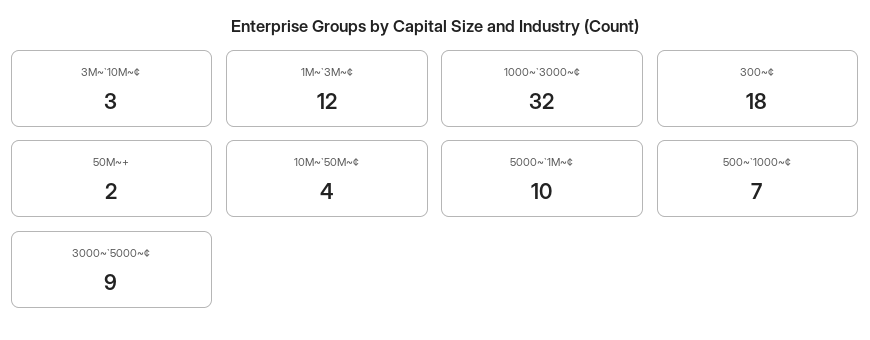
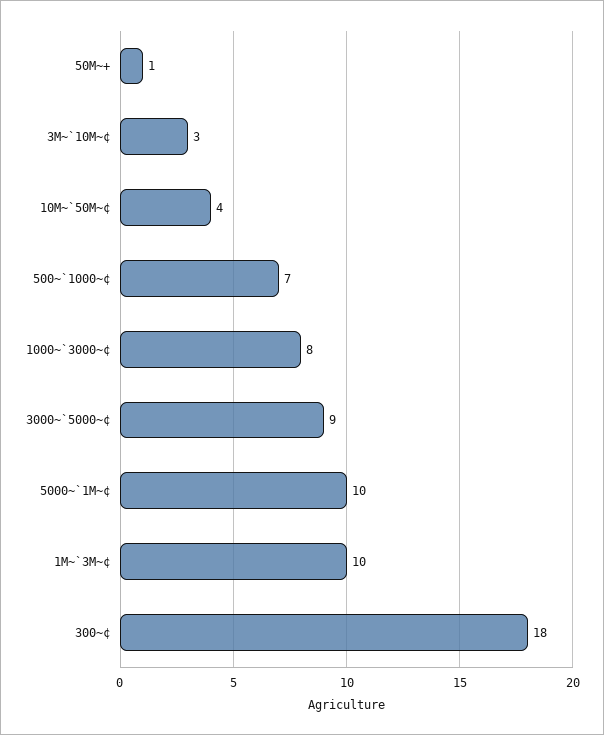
  {
    "3M~`10M~¢": 3,
-   "1M~`3M~¢": 12,
+   "1M~`3M~¢": 10,
-   "1000~`3000~¢": 32,
+   "1000~`3000~¢": 8,
    "300~¢": 18,
-   "50M~+": 2,
+   "50M~+": 1,
    "10M~`50M~¢": 4,
    "5000~`1M~¢": 10,
    "500~`1000~¢": 7,
    "3000~`5000~¢": 9
  }

